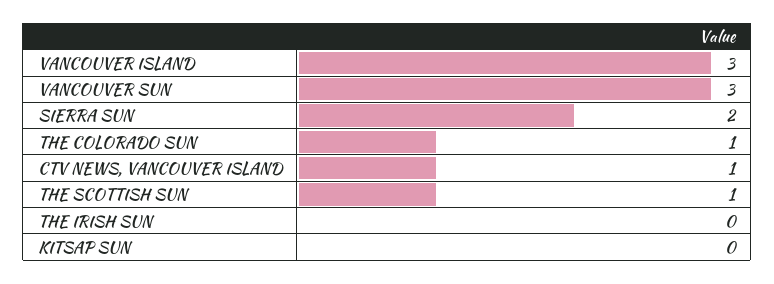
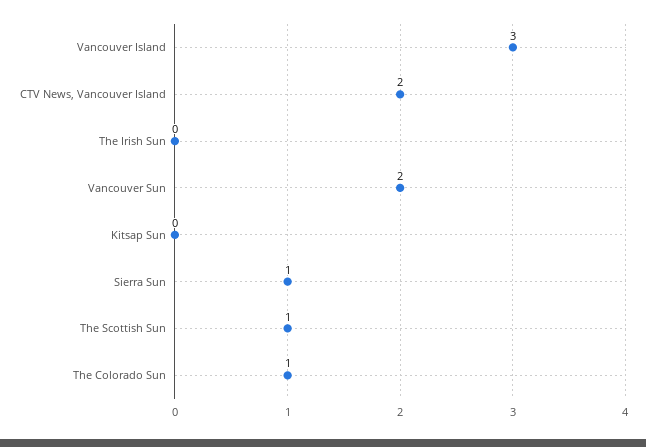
  {
    "VANCOUVER ISLAND": 3,
-   "VANCOUVER SUN": 3,
+   "VANCOUVER SUN": 2,
-   "SIERRA SUN": 2,
+   "SIERRA SUN": 1,
    "THE COLORADO SUN": 1,
-   "CTV NEWS, VANCOUVER ISLAND": 1,
+   "CTV NEWS, VANCOUVER ISLAND": 2,
    "THE SCOTTISH SUN": 1,
    "THE IRISH SUN": 0,
    "KITSAP SUN": 0
  }

